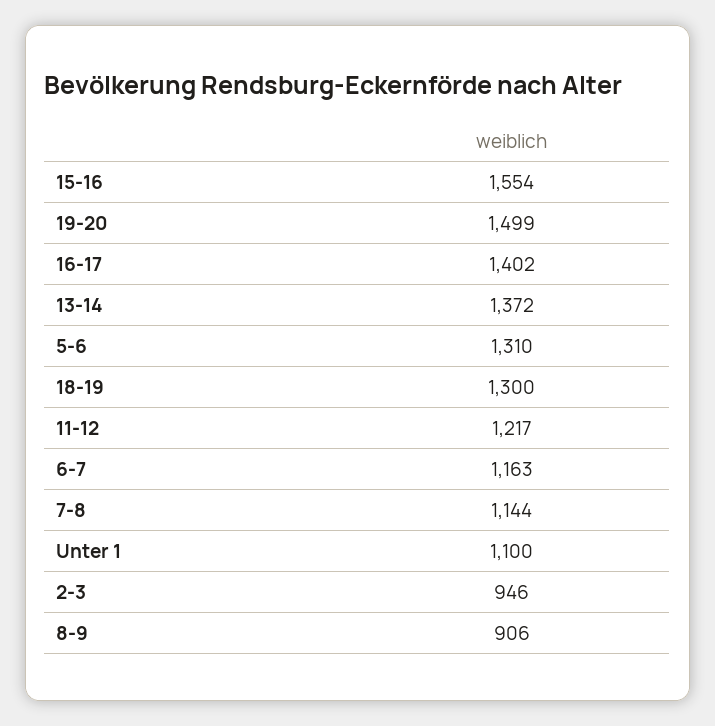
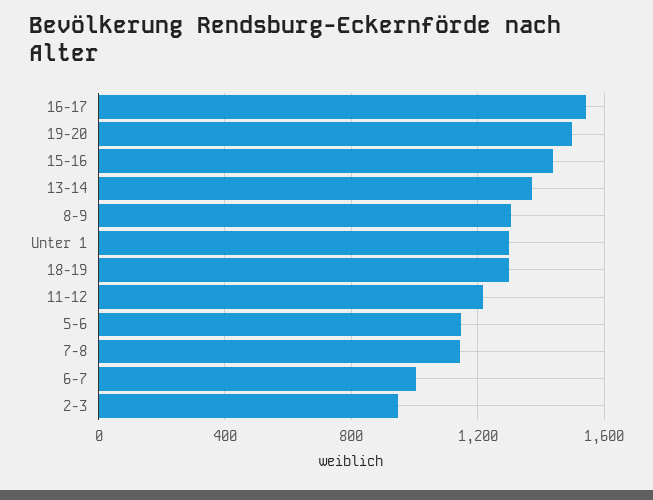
  {
-   "15-16": 1554,
+   "15-16": 1450,
    "19-20": 1499,
-   "16-17": 1402,
+   "16-17": 1550,
    "13-14": 1372,
-   "5-6": 1310,
+   "5-6": 1150,
    "18-19": 1300,
    "11-12": 1217,
-   "6-7": 1163,
+   "6-7": 1000,
    "7-8": 1144,
-   "Unter 1": 1100,
+   "Unter 1": 1300,
    "2-3": 946,
-   "8-9": 906
+   "8-9": 1300
  }

